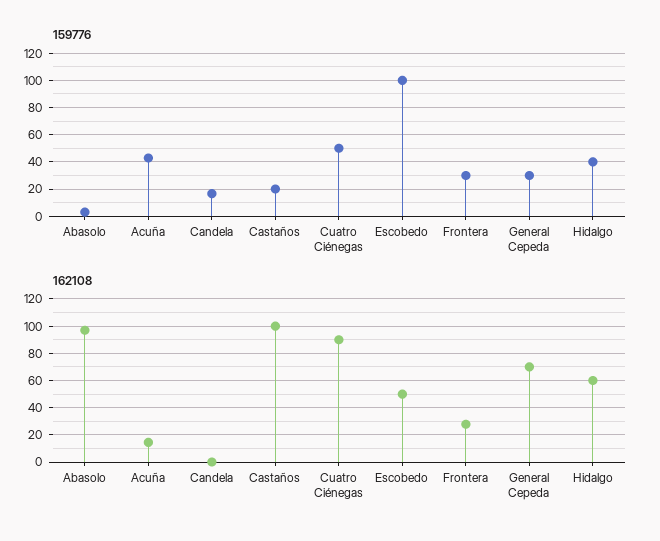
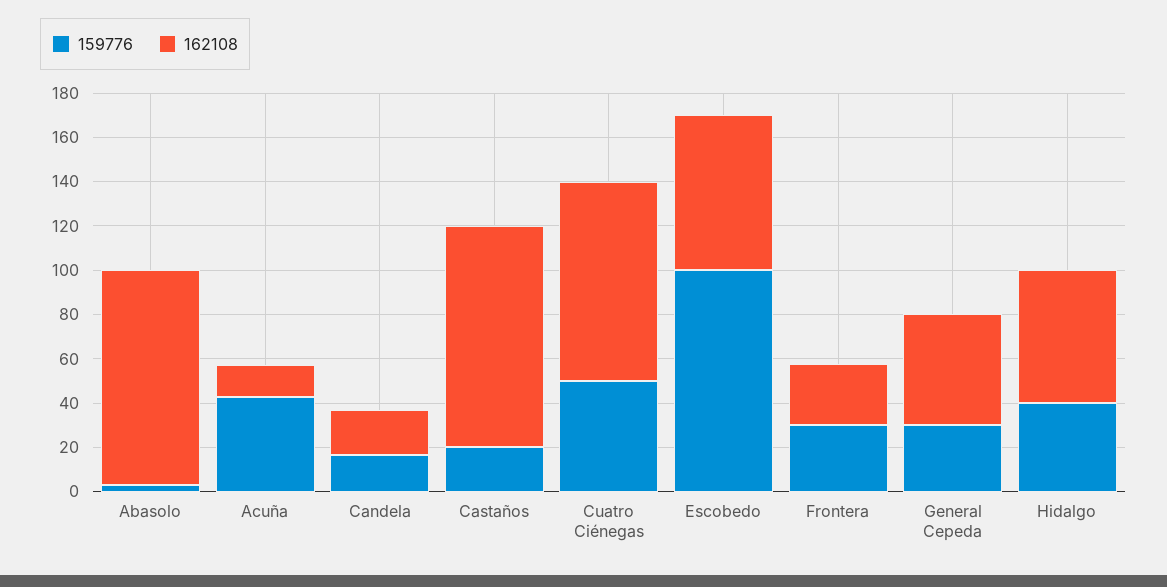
  {
    "159776": {
      "Abasolo": 5,
      "Acuña": 45,
      "Candela": 15,
      "Castaños": 20,
      "Cuatro Ciénegas": 50,
      "Escobedo": 100,
      "Frontera": 30,
      "General Cepeda": 30,
      "Hidalgo": 40
    },
    "162108": {
      "Abasolo": 95,
      "Acuña": 15,
-     "Candela": 0,
+     "Candela": 20,
      "Castaños": 100,
      "Cuatro Ciénegas": 90,
-     "Escobedo": 50,
+     "Escobedo": 70,
      "Frontera": 30,
-     "General Cepeda": 70,
+     "General Cepeda": 50,
      "Hidalgo": 60
    }
  }

